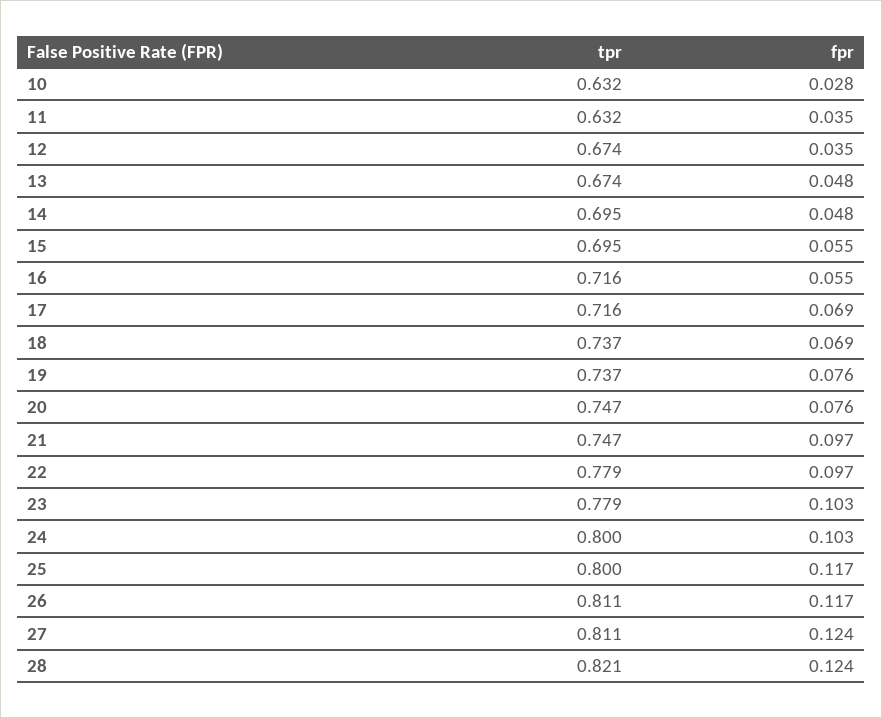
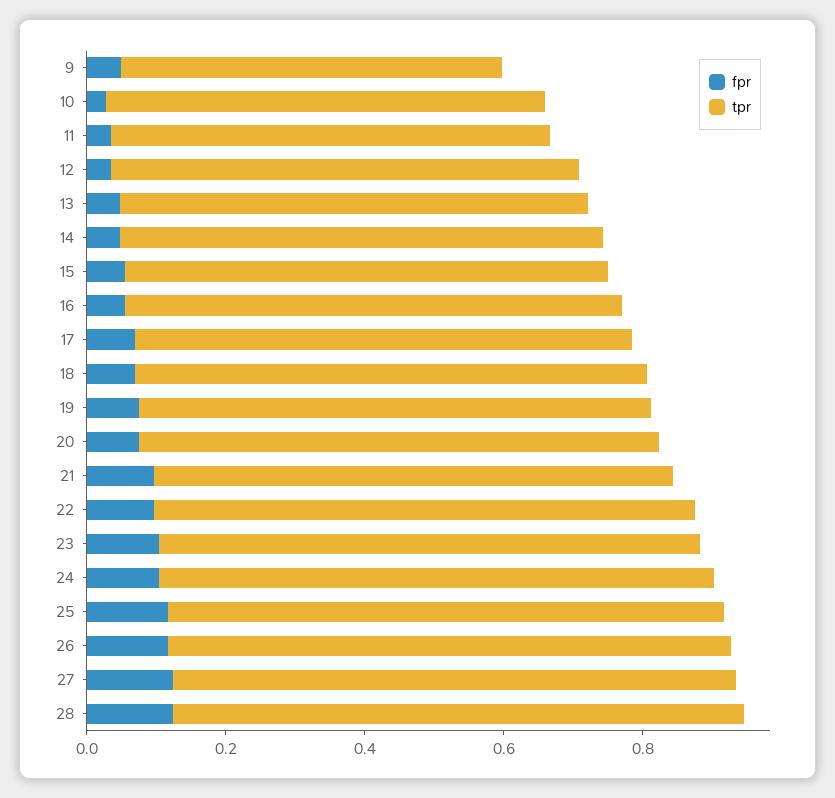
  {
    "tpr": {
      "10": 0.632,
      "11": 0.632,
      "12": 0.674,
      "13": 0.674,
      "14": 0.695,
      "15": 0.695,
      "16": 0.716,
      "17": 0.716,
      "18": 0.737,
      "19": 0.737,
      "20": 0.747,
      "21": 0.747,
      "22": 0.779,
      "23": 0.779,
      "24": 0.8,
      "25": 0.8,
      "26": 0.811,
      "27": 0.811,
-     "28": 0.821
+     "28": 0.821,
+     "9": 0.55
    },
    "fpr": {
      "10": 0.028,
      "11": 0.035,
      "12": 0.035,
      "13": 0.048,
      "14": 0.048,
      "15": 0.055,
      "16": 0.055,
      "17": 0.069,
      "18": 0.069,
      "19": 0.076,
      "20": 0.076,
      "21": 0.097,
      "22": 0.097,
      "23": 0.103,
      "24": 0.103,
      "25": 0.117,
      "26": 0.117,
      "27": 0.124,
-     "28": 0.124
+     "28": 0.124,
+     "9": 0.05
    }
  }

